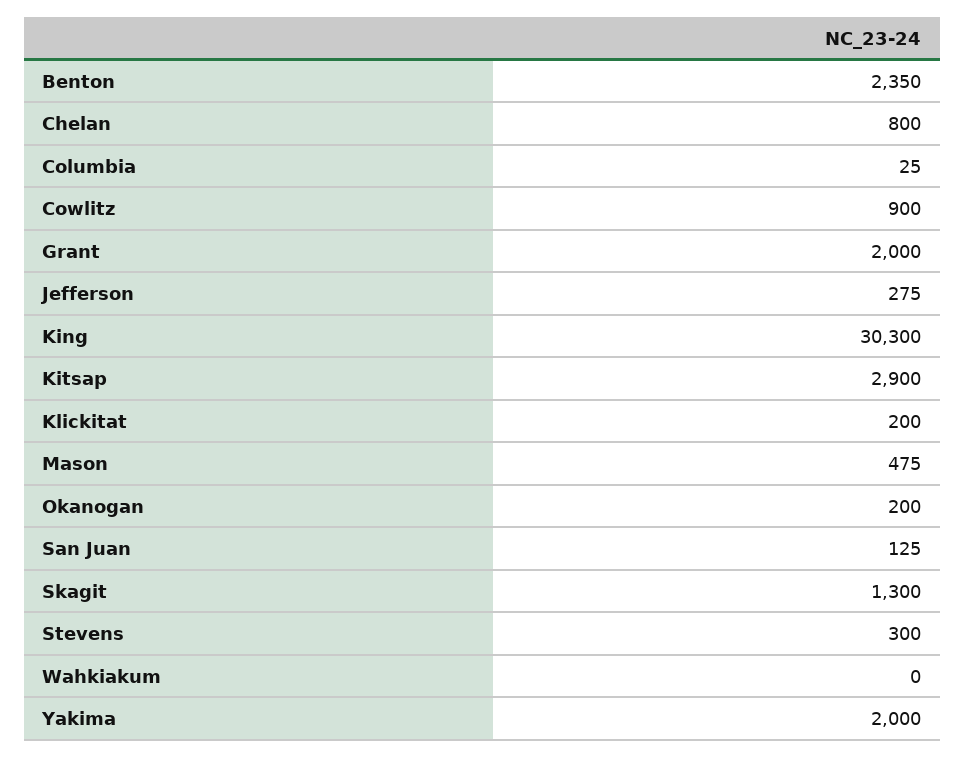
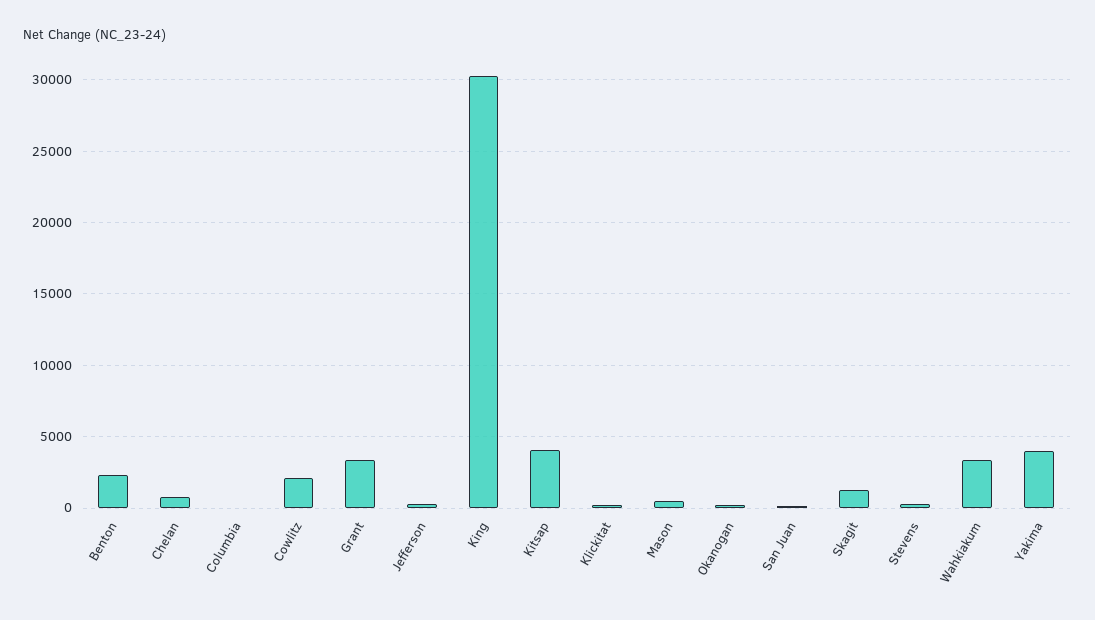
  {
    "Benton": 2350,
    "Chelan": 800,
    "Columbia": 25,
-   "Cowlitz": 900,
+   "Cowlitz": 2000,
-   "Grant": 2000,
+   "Grant": 3500,
    "Jefferson": 275,
    "King": 30300,
-   "Kitsap": 2900,
+   "Kitsap": 4000,
    "Klickitat": 200,
    "Mason": 475,
    "Okanogan": 200,
    "San Juan": 125,
    "Skagit": 1300,
    "Stevens": 300,
-   "Wahkiakum": 0,
+   "Wahkiakum": 3500,
-   "Yakima": 2000
+   "Yakima": 4000
  }

